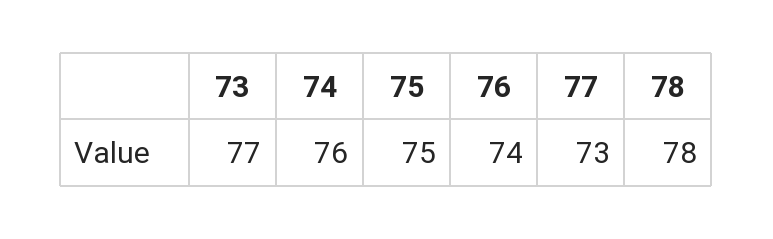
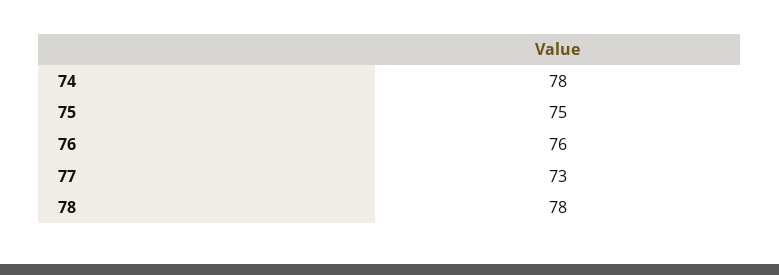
  {
-   "73": 77,
-   "74": 76,
+   "74": 78,
    "75": 75,
-   "76": 74,
+   "76": 76,
    "77": 73,
    "78": 78
  }

